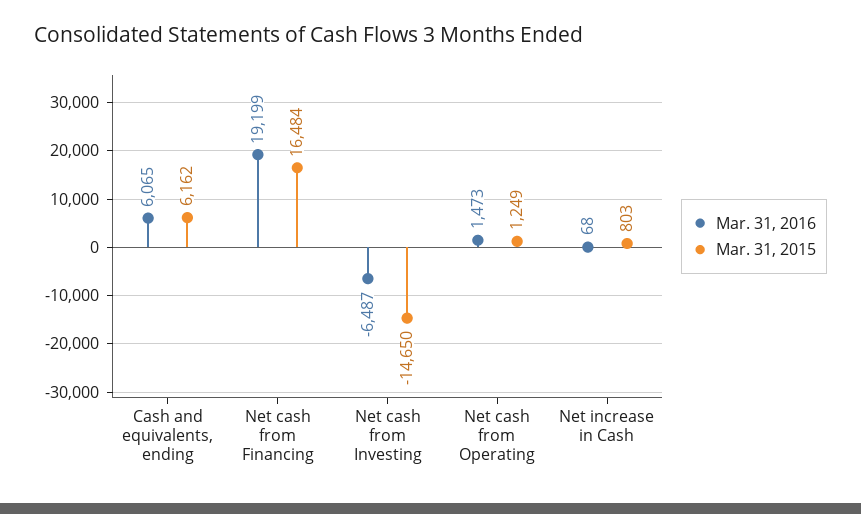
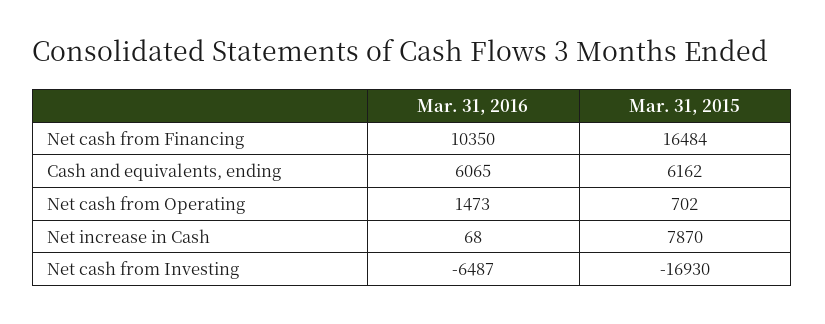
  {
    "Mar. 31, 2016": {
      "Cash and equivalents, ending": 6065,
-     "Net cash from Financing": 19199,
+     "Net cash from Financing": 10350,
      "Net cash from Investing": -6487,
      "Net cash from Operating": 1473,
      "Net increase in Cash": 68
    },
    "Mar. 31, 2015": {
      "Cash and equivalents, ending": 6162,
      "Net cash from Financing": 16484,
-     "Net cash from Investing": -14650,
+     "Net cash from Investing": -16930,
-     "Net cash from Operating": 1249,
+     "Net cash from Operating": 702,
-     "Net increase in Cash": 803
+     "Net increase in Cash": 7870
    }
  }

